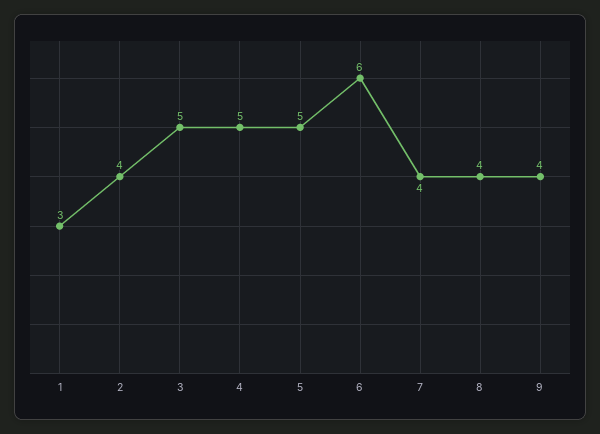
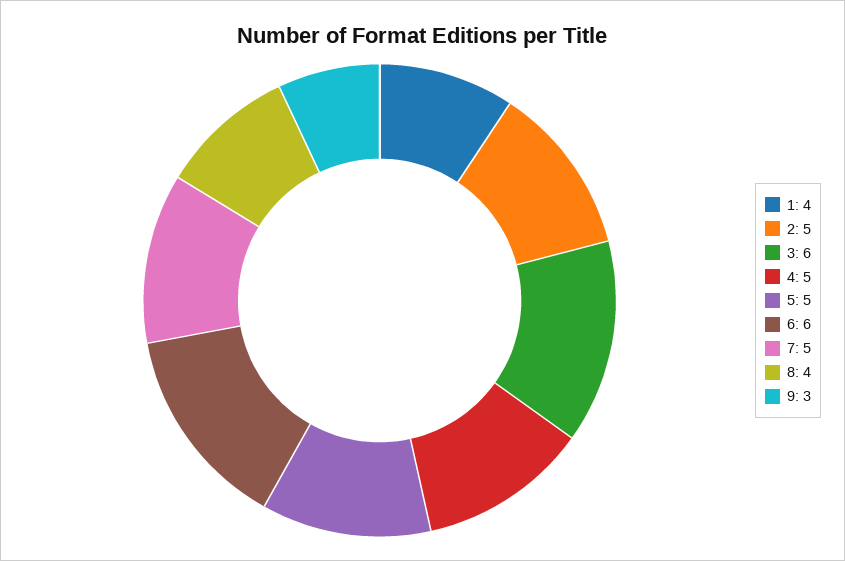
  {
-   "1": 3,
+   "1": 4,
-   "2": 4,
+   "2": 5,
-   "3": 5,
+   "3": 6,
    "4": 5,
    "5": 5,
    "6": 6,
-   "7": 4,
+   "7": 5,
    "8": 4,
-   "9": 4
+   "9": 3
  }

